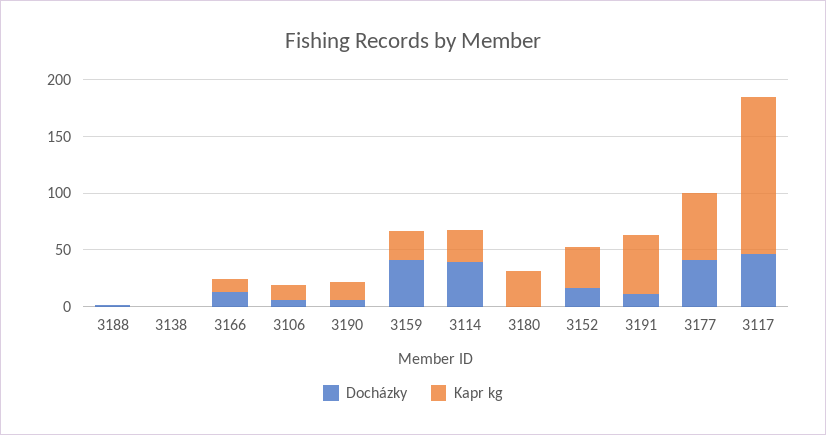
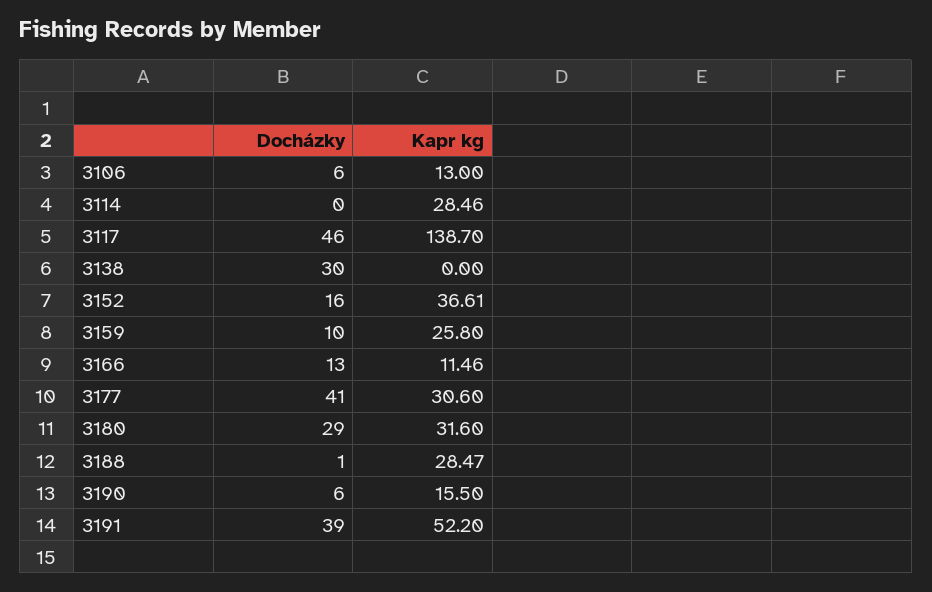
  {
    "Docházky": {
      "3188": 1,
-     "3138": 0,
+     "3138": 30,
      "3166": 13,
      "3106": 6,
      "3190": 6,
-     "3159": 40,
+     "3159": 10,
-     "3114": 40,
+     "3114": 0,
-     "3180": 0,
+     "3180": 29,
      "3152": 16,
-     "3191": 10,
+     "3191": 39,
      "3177": 41,
      "3117": 46
    },
    "Kapr kg": {
-     "3188": 0,
+     "3188": 28.47,
      "3138": 0,
      "3166": 11.46,
      "3106": 13,
      "3190": 15.5,
      "3159": 25.8,
      "3114": 28.46,
      "3180": 31.6,
      "3152": 36.61,
      "3191": 52.2,
-     "3177": 60,
+     "3177": 30.6,
      "3117": 138.7
    }
  }

